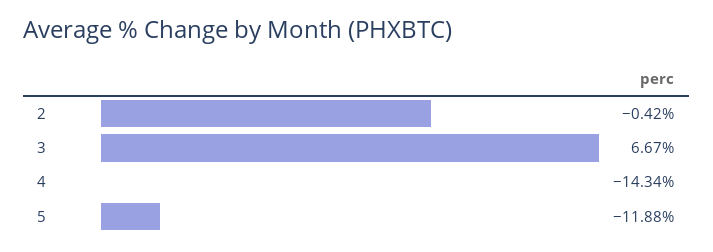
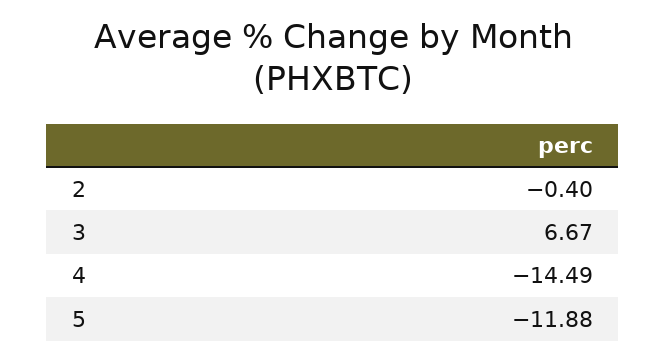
  {
-   "2": -0.42,
+   "2": -0.4,
    "3": 6.67,
-   "4": -14.34,
+   "4": -14.49,
    "5": -11.88
  }

